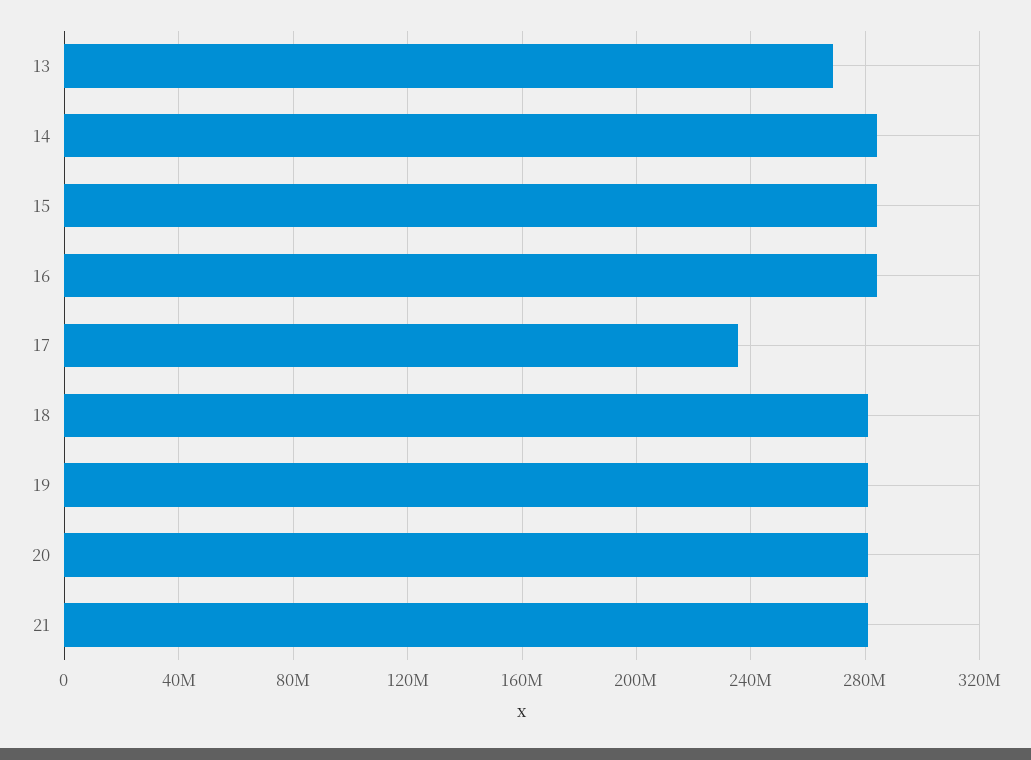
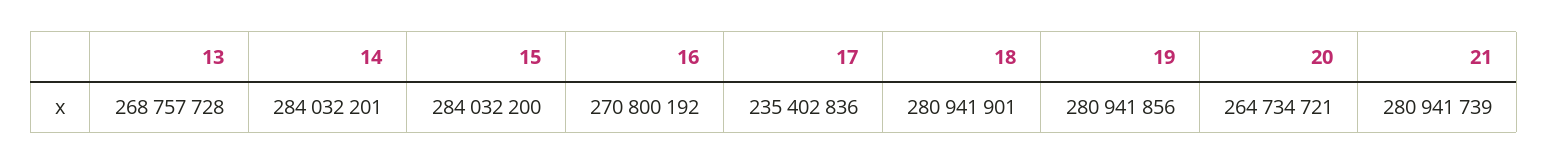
  {
    "13": 268757728,
    "14": 284032201,
    "15": 284032200,
-   "16": 285000000,
+   "16": 270800192,
    "17": 235402836,
    "18": 280941901,
    "19": 280941856,
-   "20": 280000000,
+   "20": 264734721,
    "21": 280941739
  }

